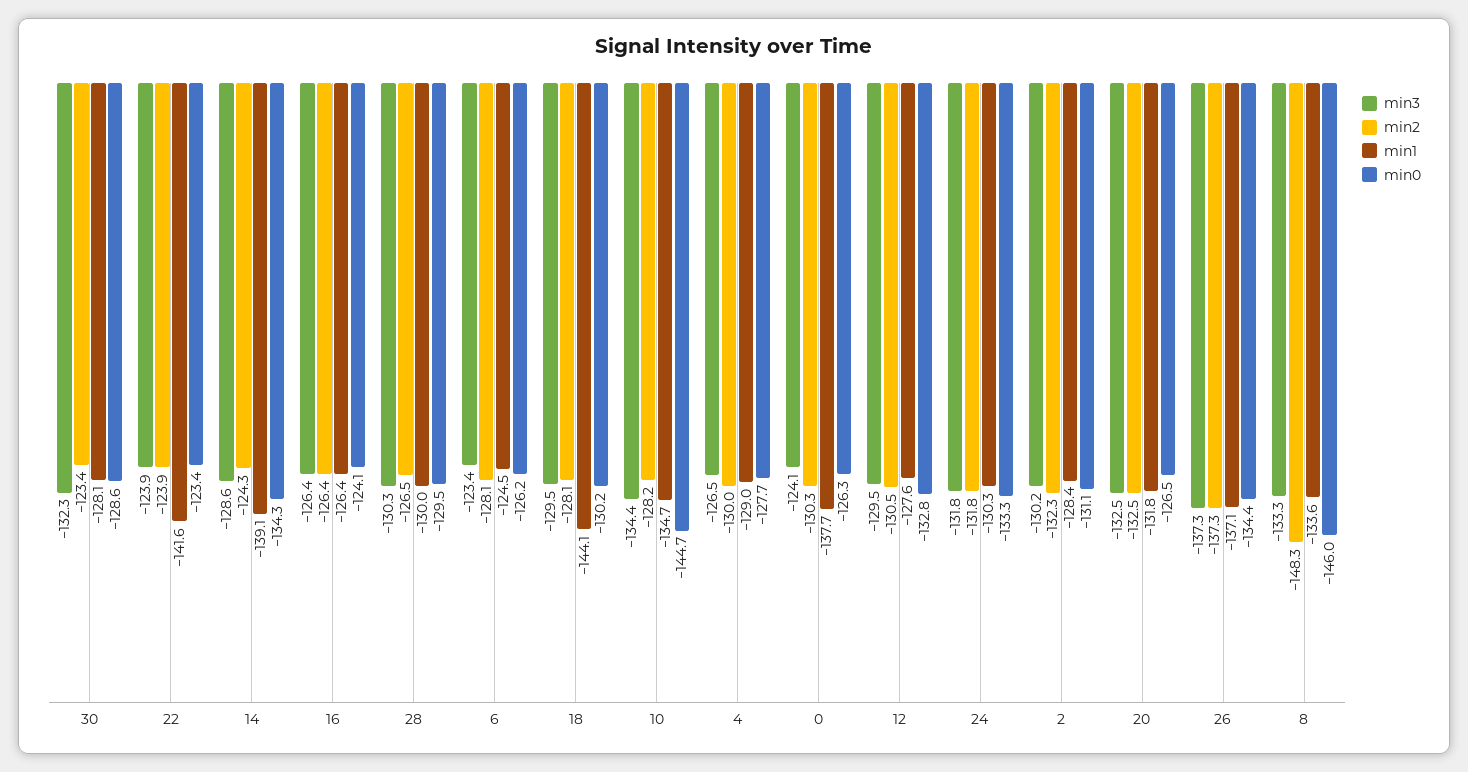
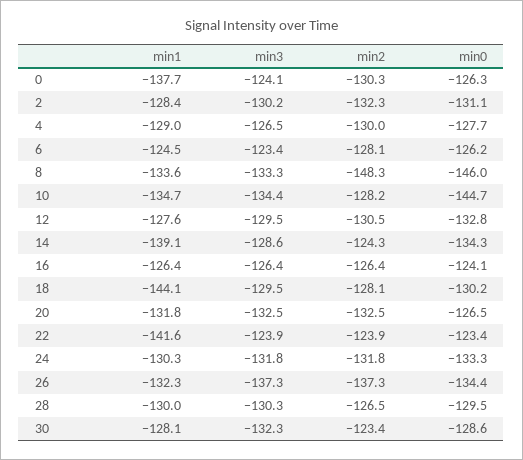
  {
    "min3": {
      "30": -132.3,
      "22": -123.9,
      "14": -128.6,
      "16": -126.4,
      "28": -130.3,
      "6": -123.4,
      "18": -129.5,
      "10": -134.4,
      "4": -126.5,
      "0": -124.1,
      "12": -129.5,
      "24": -131.8,
      "2": -130.2,
      "20": -132.5,
      "26": -137.3,
      "8": -133.3
    },
    "min2": {
      "30": -123.4,
      "22": -123.9,
      "14": -124.3,
      "16": -126.4,
      "28": -126.5,
      "6": -128.1,
      "18": -128.1,
      "10": -128.2,
      "4": -130,
      "0": -130.3,
      "12": -130.5,
      "24": -131.8,
      "2": -132.3,
      "20": -132.5,
      "26": -137.3,
      "8": -148.3
    },
    "min1": {
      "30": -128.1,
      "22": -141.6,
      "14": -139.1,
      "16": -126.4,
      "28": -130,
      "6": -124.5,
      "18": -144.1,
      "10": -134.7,
      "4": -129,
      "0": -137.7,
      "12": -127.6,
      "24": -130.3,
      "2": -128.4,
      "20": -131.8,
-     "26": -137.1,
+     "26": -132.3,
      "8": -133.6
    },
    "min0": {
      "30": -128.6,
      "22": -123.4,
      "14": -134.3,
      "16": -124.1,
      "28": -129.5,
      "6": -126.2,
      "18": -130.2,
      "10": -144.7,
      "4": -127.7,
      "0": -126.3,
      "12": -132.8,
      "24": -133.3,
      "2": -131.1,
      "20": -126.5,
      "26": -134.4,
      "8": -146
    }
  }

